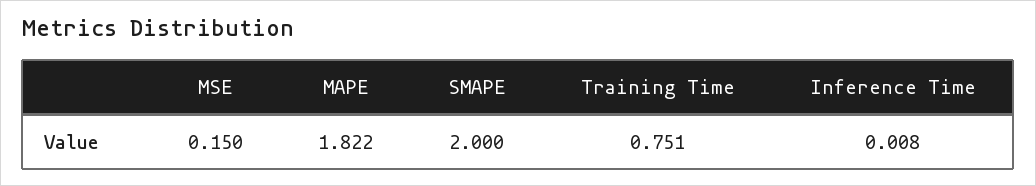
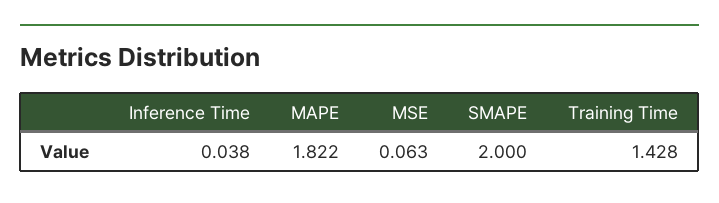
  {
-   "MSE": 0.15,
+   "MSE": 0.063,
    "MAPE": 1.822,
    "SMAPE": 2,
-   "Training Time": 0.751,
+   "Training Time": 1.428,
-   "Inference Time": 0.008
+   "Inference Time": 0.038
  }

